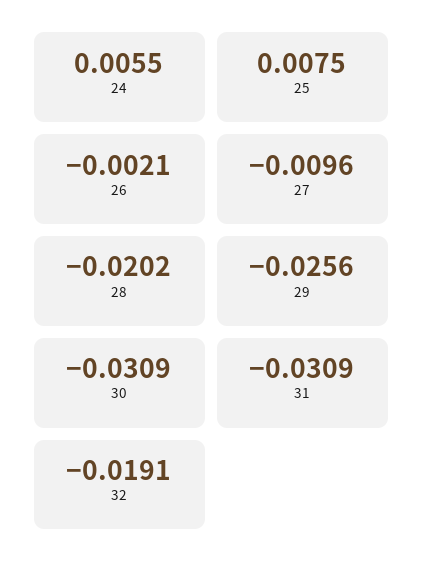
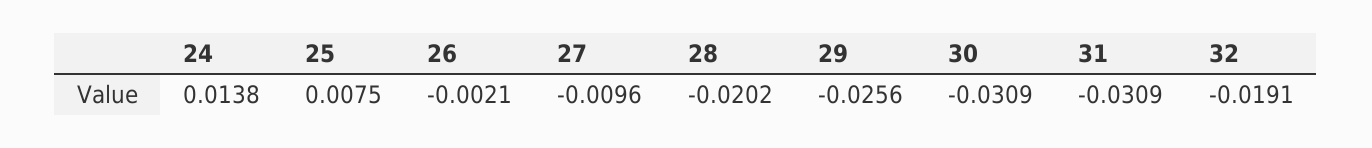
  {
-   "24": 0.0055,
+   "24": 0.0138,
    "25": 0.0075,
    "26": -0.0021,
    "27": -0.0096,
    "28": -0.0202,
    "29": -0.0256,
    "30": -0.0309,
    "31": -0.0309,
    "32": -0.0191
  }

